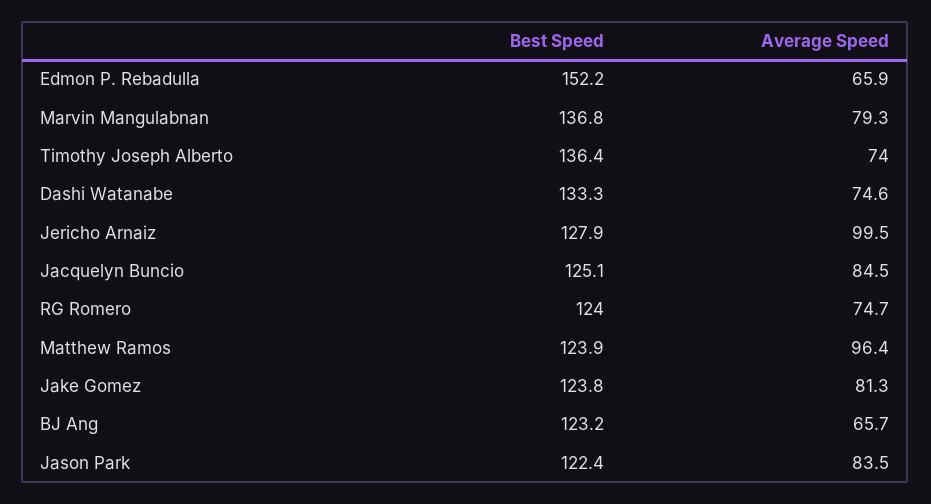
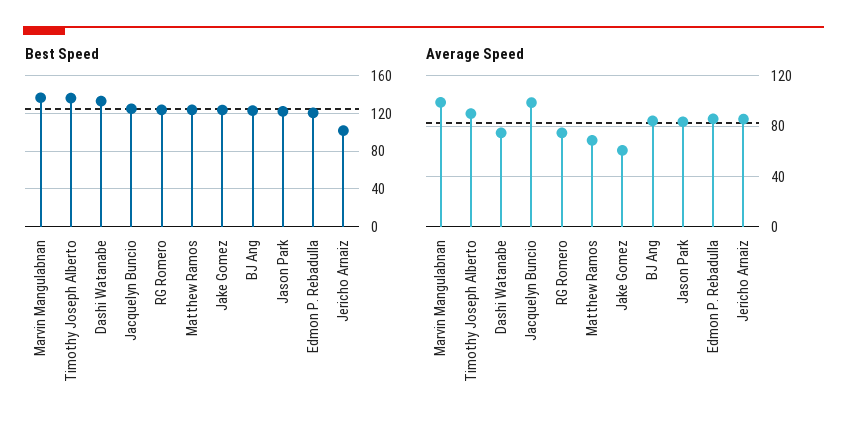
  {
    "Best Speed": {
-     "Edmon P. Rebadulla": 152.2,
+     "Edmon P. Rebadulla": 120,
      "Marvin Mangulabnan": 136.8,
      "Timothy Joseph Alberto": 136.4,
      "Dashi Watanabe": 133.3,
-     "Jericho Arnaiz": 127.9,
+     "Jericho Arnaiz": 100,
      "Jacquelyn Buncio": 125.1,
      "RG Romero": 124,
      "Matthew Ramos": 123.9,
      "Jake Gomez": 123.8,
      "BJ Ang": 123.2,
      "Jason Park": 122.4
    },
    "Average Speed": {
-     "Edmon P. Rebadulla": 65.9,
+     "Edmon P. Rebadulla": 85,
-     "Marvin Mangulabnan": 79.3,
+     "Marvin Mangulabnan": 100,
-     "Timothy Joseph Alberto": 74,
+     "Timothy Joseph Alberto": 90,
      "Dashi Watanabe": 74.6,
-     "Jericho Arnaiz": 99.5,
+     "Jericho Arnaiz": 85,
-     "Jacquelyn Buncio": 84.5,
+     "Jacquelyn Buncio": 100,
      "RG Romero": 74.7,
-     "Matthew Ramos": 96.4,
+     "Matthew Ramos": 70,
-     "Jake Gomez": 81.3,
+     "Jake Gomez": 60,
-     "BJ Ang": 65.7,
+     "BJ Ang": 85,
      "Jason Park": 83.5
    }
  }

